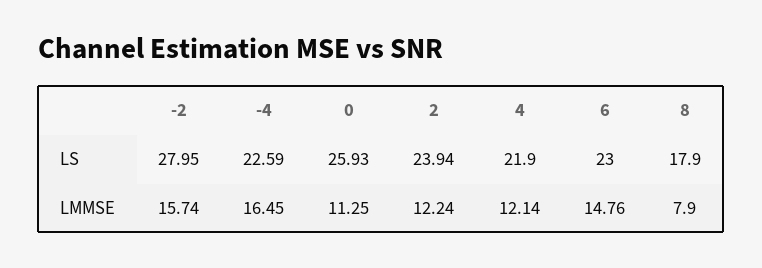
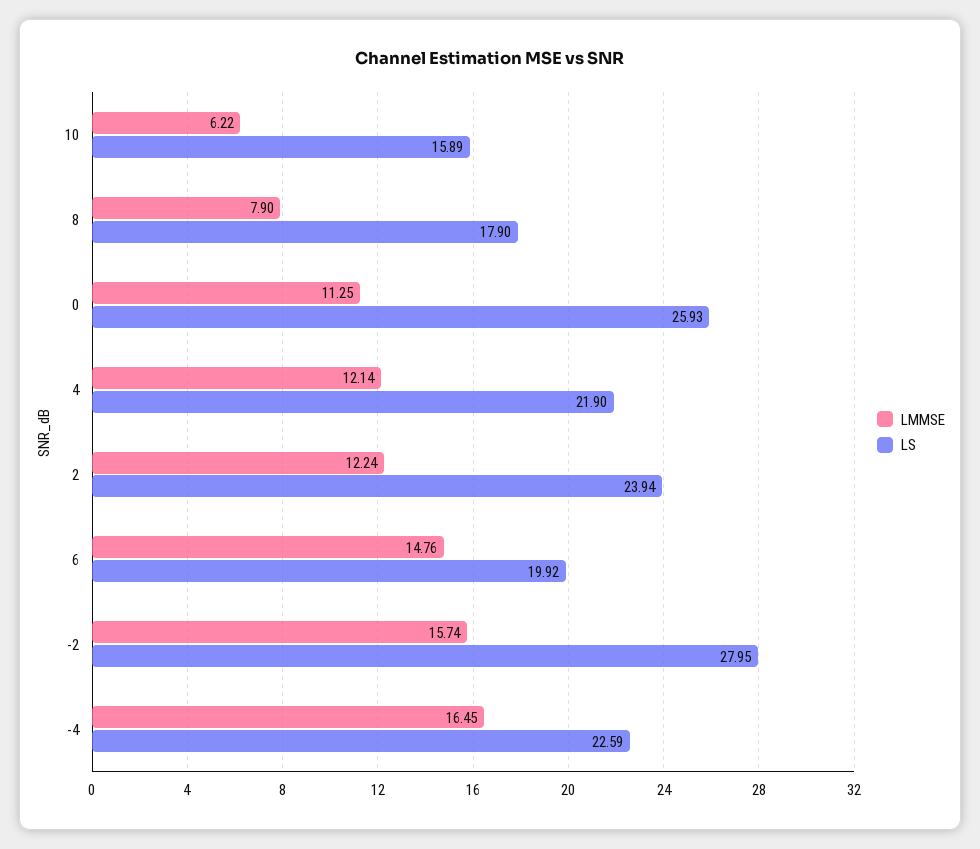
  {
    "LS": {
      "-2": 27.95,
      "-4": 22.59,
      "0": 25.93,
      "2": 23.94,
      "4": 21.9,
-     "6": 23,
+     "6": 19.92,
-     "8": 17.9
+     "8": 17.9,
+     "10": 15.89
    },
    "LMMSE": {
      "-2": 15.74,
      "-4": 16.45,
      "0": 11.25,
      "2": 12.24,
      "4": 12.14,
      "6": 14.76,
-     "8": 7.9
+     "8": 7.9,
+     "10": 6.22
    }
  }

